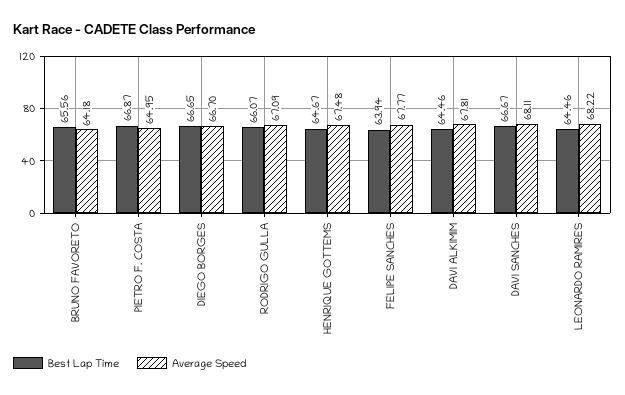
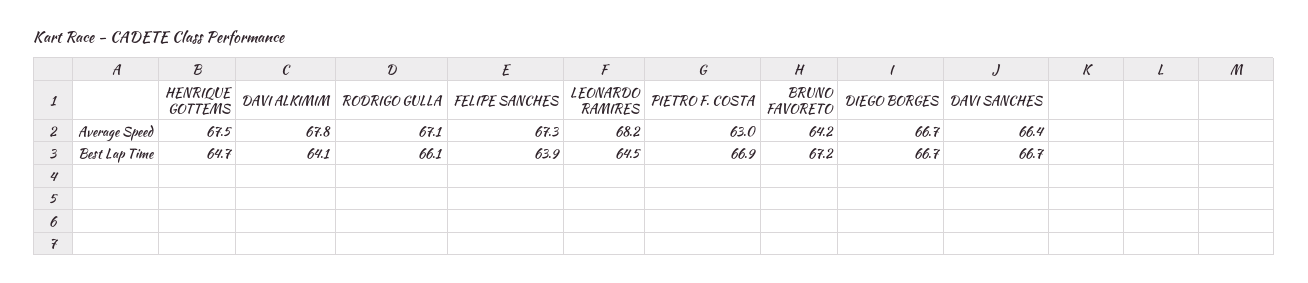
  {
    "Best Lap Time": {
-     "BRUNO FAVORETO": 65.56,
+     "BRUNO FAVORETO": 67.2,
      "PIETRO F. COSTA": 66.87,
      "DIEGO BORGES": 66.65,
      "RODRIGO GULLA": 66.07,
      "HENRIQUE GOTTEMS": 64.67,
      "FELIPE SANCHES": 63.94,
-     "DAVI ALKIMIM": 64.46,
+     "DAVI ALKIMIM": 64.1,
      "DAVI SANCHES": 66.67,
      "LEONARDO RAMIRES": 64.46
    },
    "Average Speed": {
      "BRUNO FAVORETO": 64.18,
-     "PIETRO F. COSTA": 64.95,
+     "PIETRO F. COSTA": 63,
      "DIEGO BORGES": 66.7,
      "RODRIGO GULLA": 67.09,
      "HENRIQUE GOTTEMS": 67.48,
-     "FELIPE SANCHES": 67.77,
+     "FELIPE SANCHES": 67.3,
      "DAVI ALKIMIM": 67.81,
-     "DAVI SANCHES": 68.11,
+     "DAVI SANCHES": 66.4,
      "LEONARDO RAMIRES": 68.22
    }
  }

